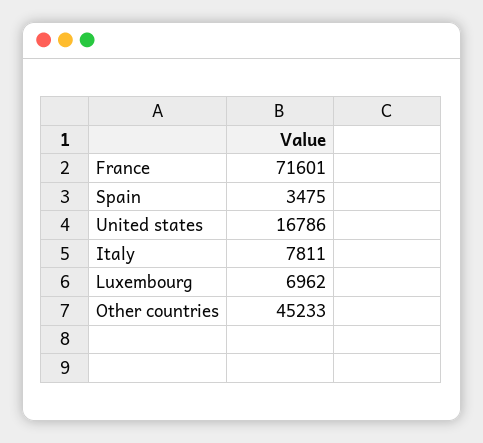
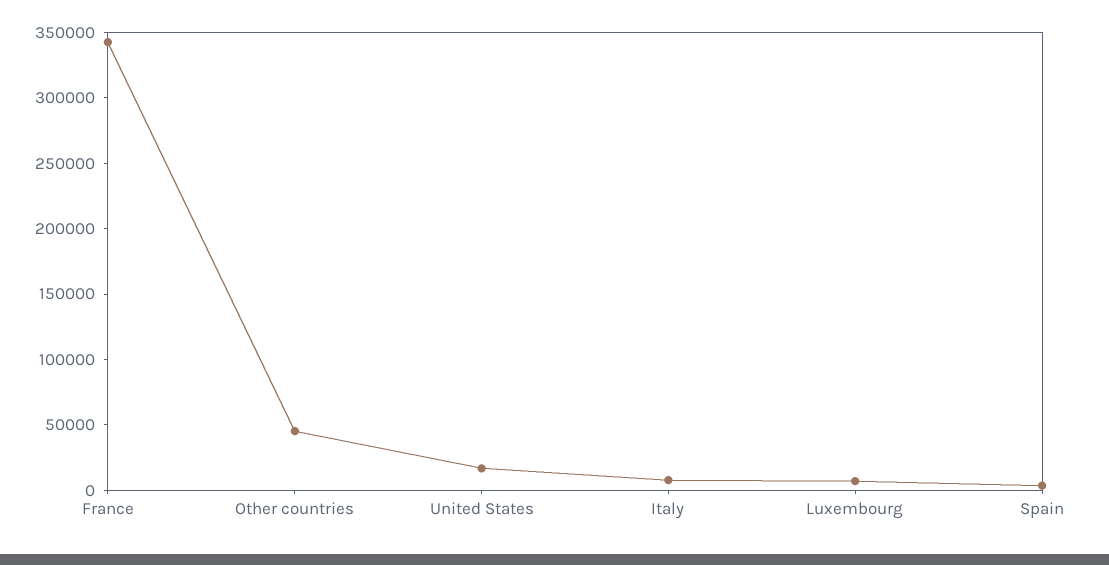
  {
-   "France": 71601,
+   "France": 340000,
    "Spain": 3475,
    "United states": 16786,
    "Italy": 7811,
    "Luxembourg": 6962,
    "Other countries": 45233
  }

